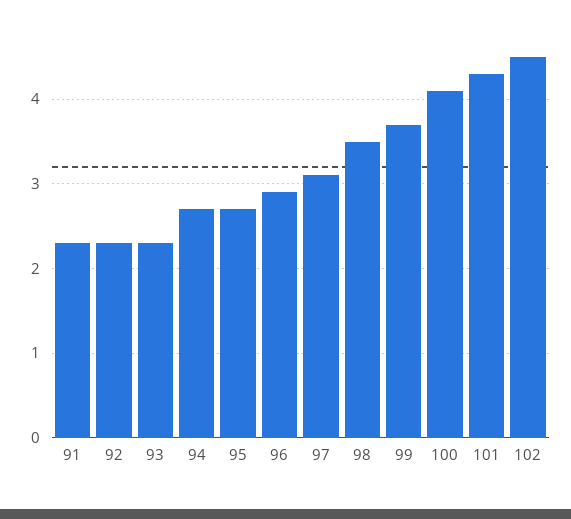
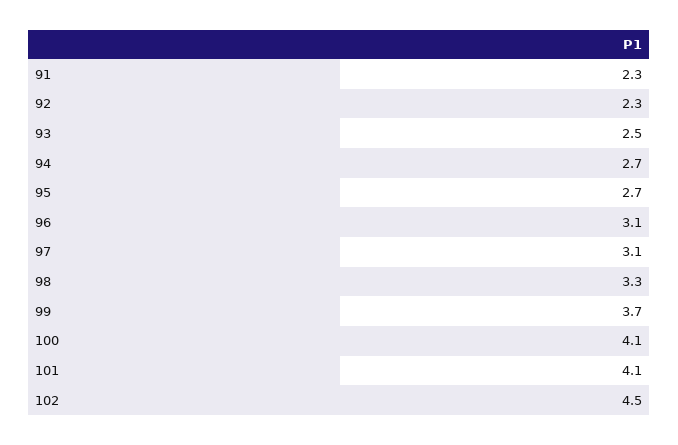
  {
    "91": 2.3,
    "92": 2.3,
-   "93": 2.3,
+   "93": 2.5,
    "94": 2.7,
    "95": 2.7,
-   "96": 2.9,
+   "96": 3.1,
    "97": 3.1,
-   "98": 3.5,
+   "98": 3.3,
    "99": 3.7,
    "100": 4.1,
-   "101": 4.3,
+   "101": 4.1,
    "102": 4.5
  }

